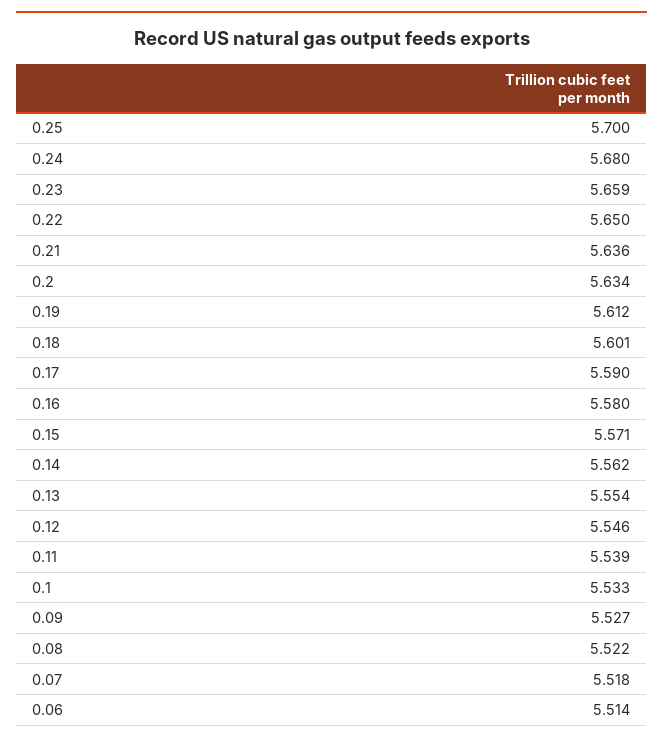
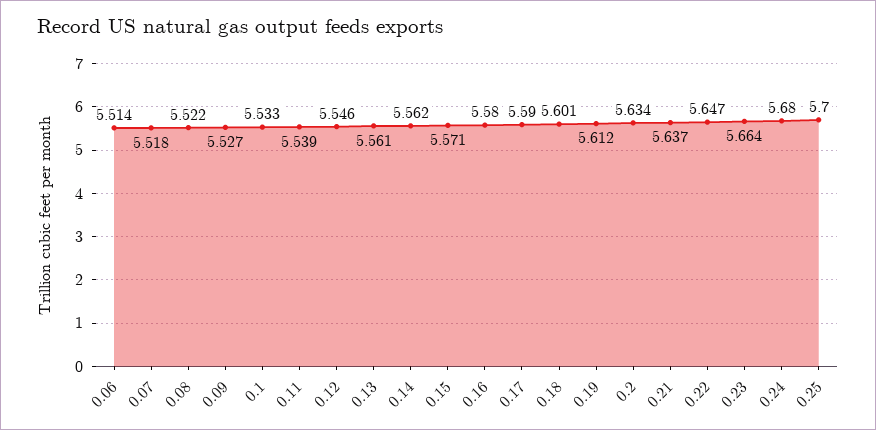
  {
    "0.25": 5.7,
    "0.24": 5.68,
-   "0.23": 5.659,
+   "0.23": 5.664,
-   "0.22": 5.65,
+   "0.22": 5.647,
-   "0.21": 5.636,
+   "0.21": 5.637,
    "0.2": 5.634,
    "0.19": 5.612,
    "0.18": 5.601,
    "0.17": 5.59,
    "0.16": 5.58,
    "0.15": 5.571,
    "0.14": 5.562,
-   "0.13": 5.554,
+   "0.13": 5.561,
    "0.12": 5.546,
    "0.11": 5.539,
    "0.1": 5.533,
    "0.09": 5.527,
    "0.08": 5.522,
    "0.07": 5.518,
    "0.06": 5.514
  }

